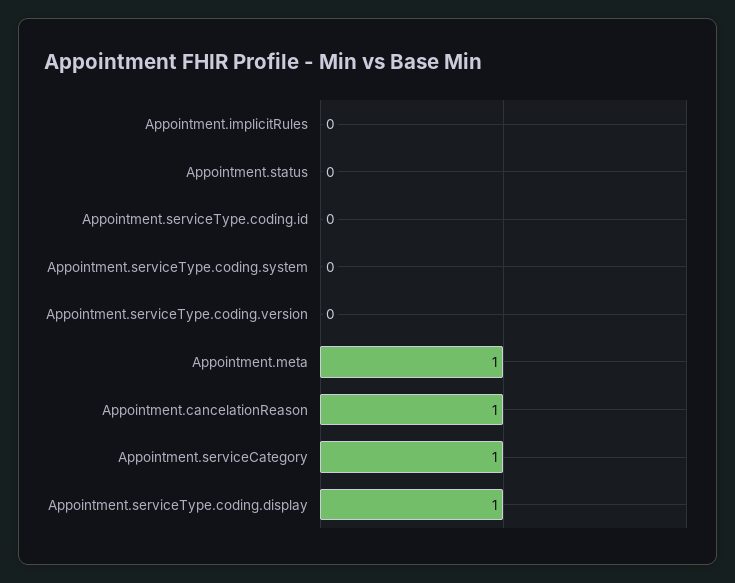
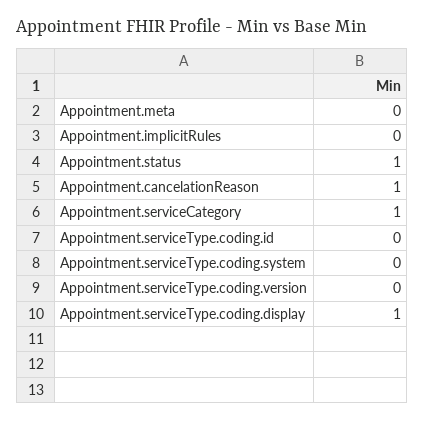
  {
    "Appointment.implicitRules": 0,
-   "Appointment.status": 0,
+   "Appointment.status": 1,
    "Appointment.serviceType.coding.id": 0,
    "Appointment.serviceType.coding.system": 0,
    "Appointment.serviceType.coding.version": 0,
-   "Appointment.meta": 1,
+   "Appointment.meta": 0,
    "Appointment.cancelationReason": 1,
    "Appointment.serviceCategory": 1,
    "Appointment.serviceType.coding.display": 1
  }

